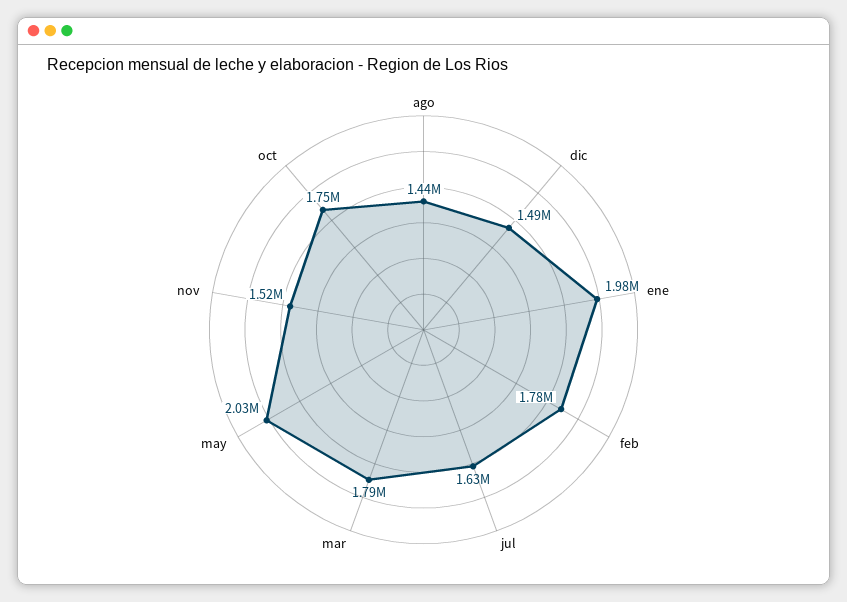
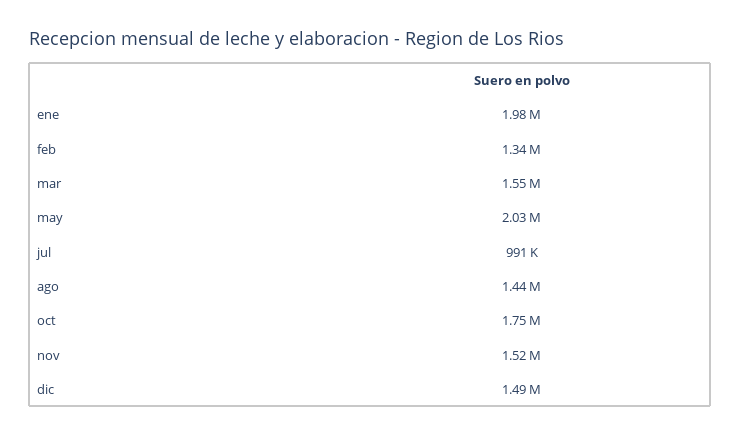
  {
    "ago": 1440000,
    "dic": 1490000,
    "ene": 1980000,
-   "feb": 1780000,
+   "feb": 1340000,
-   "jul": 1630000,
+   "jul": 991000,
-   "mar": 1790000,
+   "mar": 1550000,
    "may": 2030000,
    "nov": 1520000,
    "oct": 1750000
  }

